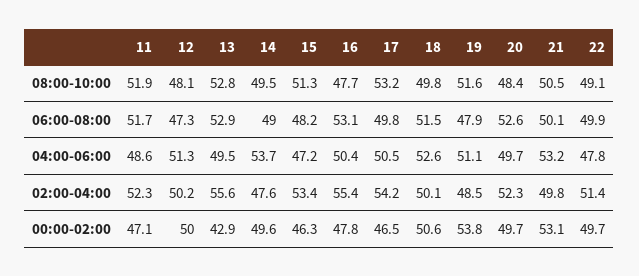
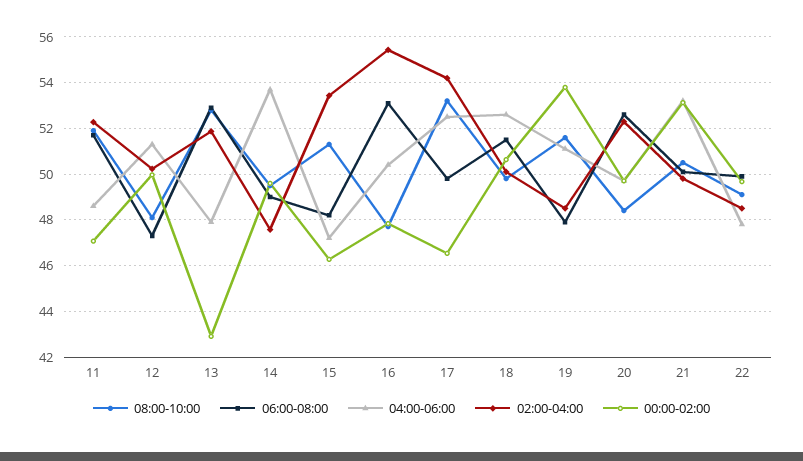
  {
    "08:00-10:00": {
      "11": 51.9,
      "12": 48.1,
      "13": 52.8,
      "14": 49.5,
      "15": 51.3,
      "16": 47.7,
      "17": 53.2,
      "18": 49.8,
      "19": 51.6,
      "20": 48.4,
      "21": 50.5,
      "22": 49.1
    },
    "06:00-08:00": {
      "11": 51.7,
      "12": 47.3,
      "13": 52.9,
      "14": 49,
      "15": 48.2,
      "16": 53.1,
      "17": 49.8,
      "18": 51.5,
      "19": 47.9,
      "20": 52.6,
      "21": 50.1,
      "22": 49.9
    },
    "04:00-06:00": {
      "11": 48.6,
      "12": 51.3,
-     "13": 49.5,
+     "13": 48,
      "14": 53.7,
      "15": 47.2,
      "16": 50.4,
-     "17": 50.5,
+     "17": 52.5,
      "18": 52.6,
      "19": 51.1,
      "20": 49.7,
      "21": 53.2,
      "22": 47.8
    },
    "02:00-04:00": {
      "11": 52.3,
      "12": 50.2,
-     "13": 55.6,
+     "13": 52,
      "14": 47.6,
      "15": 53.4,
      "16": 55.4,
      "17": 54.2,
      "18": 50.1,
      "19": 48.5,
      "20": 52.3,
      "21": 49.8,
-     "22": 51.4
+     "22": 48.5
    },
    "00:00-02:00": {
      "11": 47.1,
      "12": 50,
      "13": 42.9,
      "14": 49.6,
      "15": 46.3,
      "16": 47.8,
      "17": 46.5,
      "18": 50.6,
      "19": 53.8,
      "20": 49.7,
      "21": 53.1,
      "22": 49.7
    }
  }

